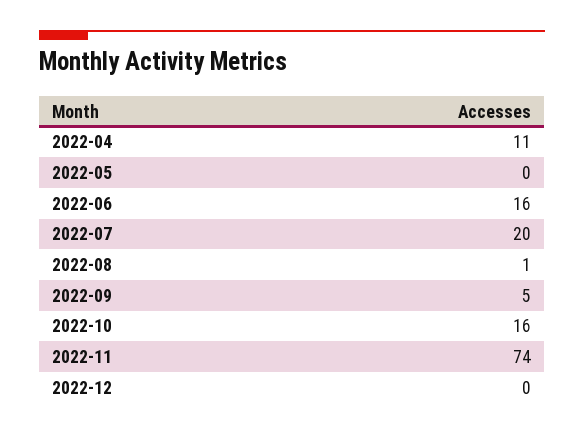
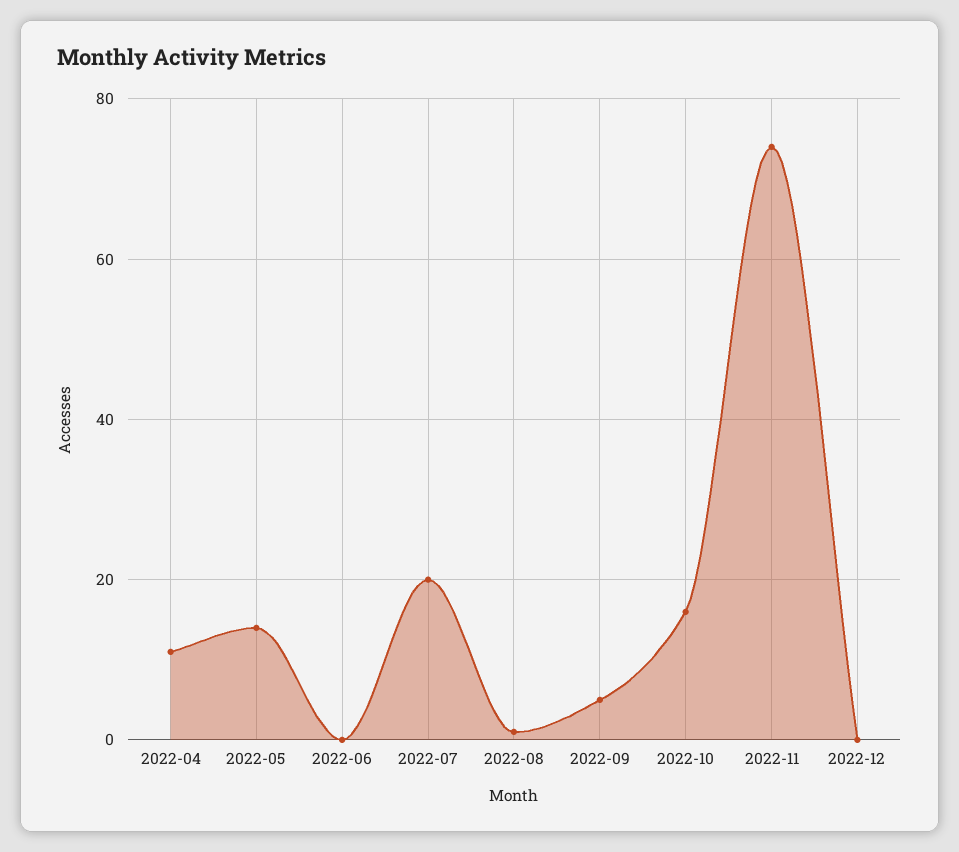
  {
    "2022-04": 11,
-   "2022-05": 0,
+   "2022-05": 15,
-   "2022-06": 16,
+   "2022-06": 0,
    "2022-07": 20,
    "2022-08": 1,
    "2022-09": 5,
    "2022-10": 16,
    "2022-11": 74,
    "2022-12": 0
  }

